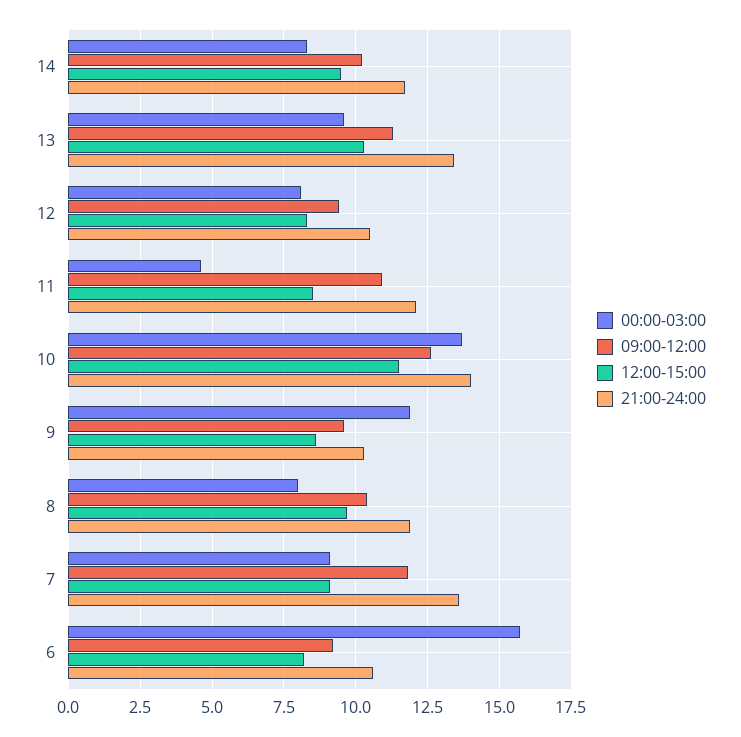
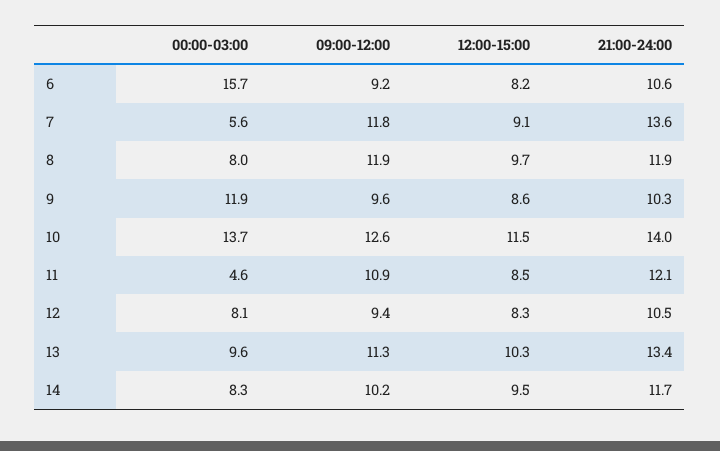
  {
    "00:00-03:00": {
      "14": 8.3,
      "13": 9.6,
      "12": 8.1,
      "11": 4.6,
      "10": 13.7,
      "9": 11.9,
      "8": 8,
-     "7": 9,
+     "7": 5.6,
      "6": 15.7
    },
    "09:00-12:00": {
      "14": 10.2,
      "13": 11.3,
      "12": 9.4,
      "11": 10.9,
      "10": 12.6,
      "9": 9.6,
-     "8": 10.5,
+     "8": 11.9,
      "7": 11.8,
      "6": 9.2
    },
    "12:00-15:00": {
      "14": 9.5,
      "13": 10.3,
      "12": 8.3,
      "11": 8.5,
      "10": 11.5,
      "9": 8.6,
      "8": 9.7,
      "7": 9.1,
      "6": 8.2
    },
    "21:00-24:00": {
      "14": 11.7,
      "13": 13.4,
      "12": 10.5,
      "11": 12.1,
      "10": 14,
      "9": 10.3,
      "8": 11.9,
      "7": 13.6,
      "6": 10.6
    }
  }

